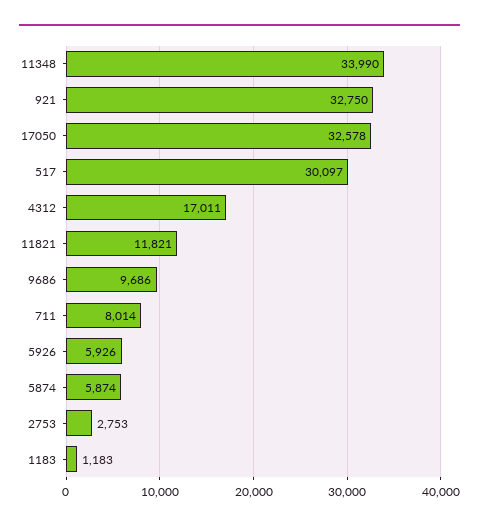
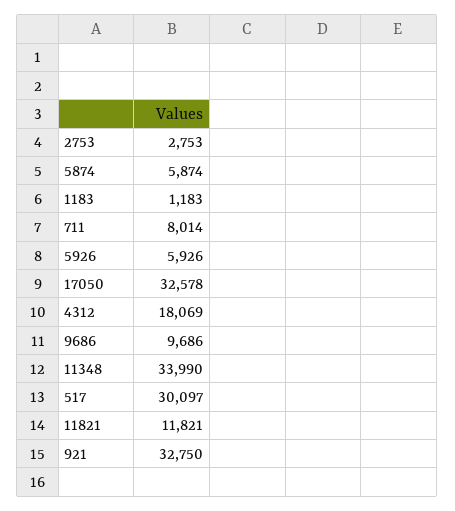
  {
    "11348": 33990,
    "921": 32750,
    "17050": 32578,
    "517": 30097,
-   "4312": 17011,
+   "4312": 18069,
    "11821": 11821,
    "9686": 9686,
    "711": 8014,
    "5926": 5926,
    "5874": 5874,
    "2753": 2753,
    "1183": 1183
  }

